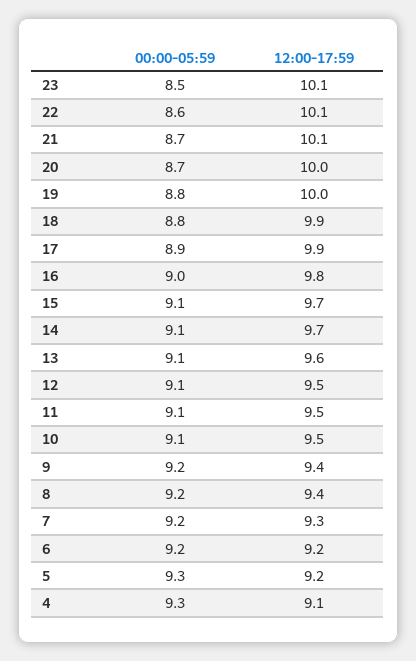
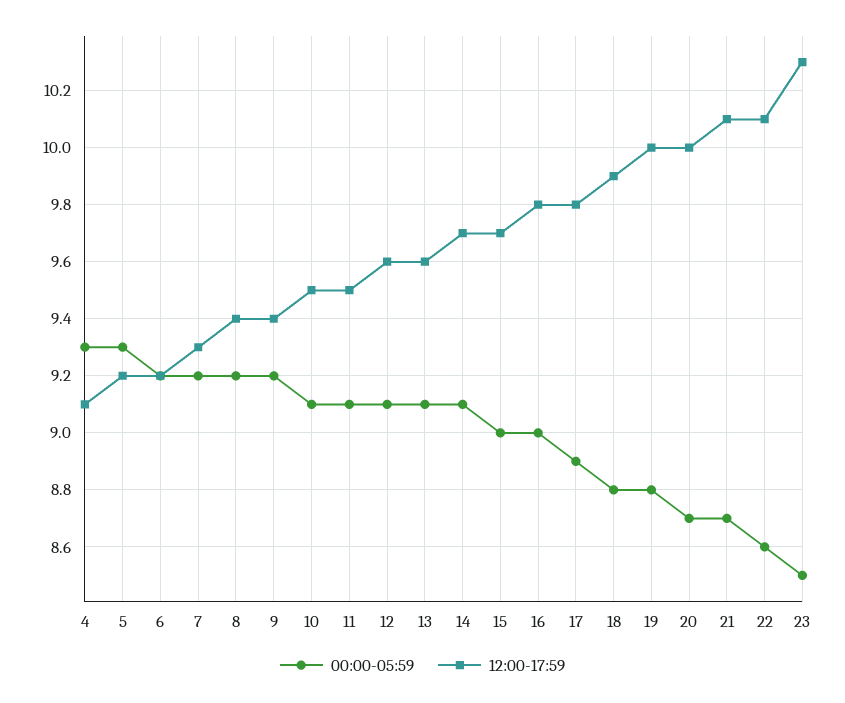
  {
    "00:00-05:59": {
      "23": 8.5,
      "22": 8.6,
      "21": 8.7,
      "20": 8.7,
      "19": 8.8,
      "18": 8.8,
      "17": 8.9,
      "16": 9,
-     "15": 9.1,
+     "15": 9,
      "14": 9.1,
      "13": 9.1,
      "12": 9.1,
      "11": 9.1,
      "10": 9.1,
      "9": 9.2,
      "8": 9.2,
      "7": 9.2,
      "6": 9.2,
      "5": 9.3,
      "4": 9.3
    },
    "12:00-17:59": {
-     "23": 10.1,
+     "23": 10.3,
      "22": 10.1,
      "21": 10.1,
      "20": 10,
      "19": 10,
      "18": 9.9,
-     "17": 9.9,
+     "17": 9.8,
      "16": 9.8,
      "15": 9.7,
      "14": 9.7,
      "13": 9.6,
-     "12": 9.5,
+     "12": 9.6,
      "11": 9.5,
      "10": 9.5,
      "9": 9.4,
      "8": 9.4,
      "7": 9.3,
      "6": 9.2,
      "5": 9.2,
      "4": 9.1
    }
  }

